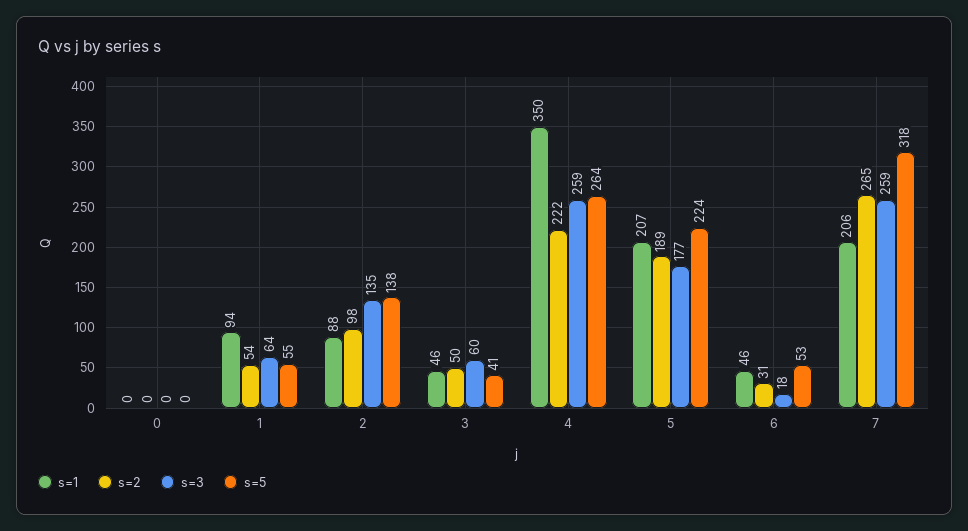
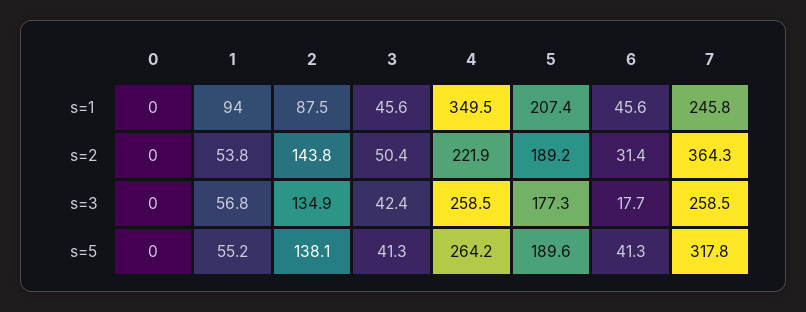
  {
    "s=1": {
      "0": 0,
      "1": 94,
      "2": 87.5,
      "3": 45.6,
      "4": 349.5,
      "5": 207.4,
      "6": 45.6,
-     "7": 206
+     "7": 245.8
    },
    "s=2": {
      "0": 0,
      "1": 53.8,
-     "2": 98,
+     "2": 143.8,
      "3": 50.4,
      "4": 221.9,
      "5": 189.2,
      "6": 31.4,
-     "7": 265
+     "7": 364.3
    },
    "s=3": {
      "0": 0,
-     "1": 64,
+     "1": 56.8,
      "2": 134.9,
-     "3": 60,
+     "3": 42.4,
      "4": 258.5,
      "5": 177.3,
      "6": 17.7,
      "7": 258.5
    },
    "s=5": {
      "0": 0,
      "1": 55.2,
      "2": 138.1,
      "3": 41.3,
      "4": 264.2,
-     "5": 224,
+     "5": 189.6,
-     "6": 53,
+     "6": 41.3,
      "7": 317.8
    }
  }

